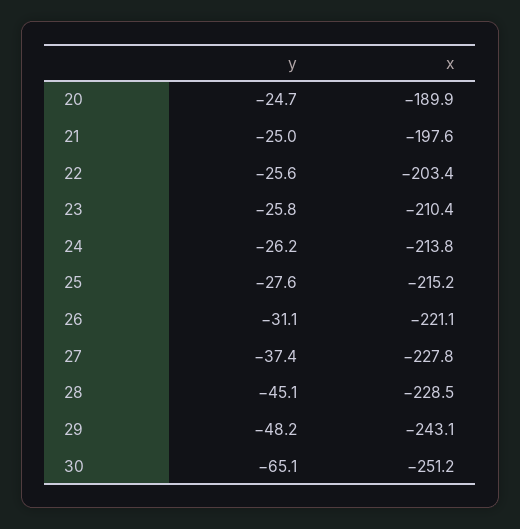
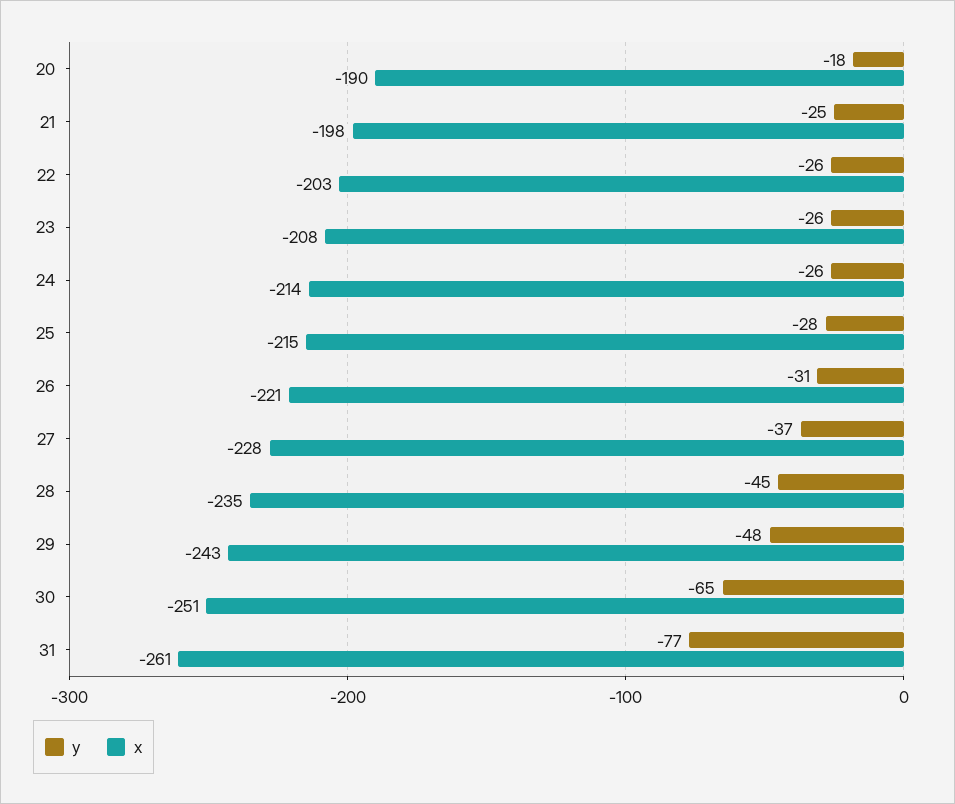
  {
    "y": {
-     "20": -24.7,
+     "20": -18,
      "21": -25,
      "22": -25.6,
      "23": -25.8,
      "24": -26.2,
      "25": -27.6,
      "26": -31.1,
      "27": -37.4,
      "28": -45.1,
      "29": -48.2,
-     "30": -65.1
+     "30": -65.1,
+     "31": -77
    },
    "x": {
      "20": -189.9,
      "21": -197.6,
      "22": -203.4,
-     "23": -210.4,
+     "23": -208,
      "24": -213.8,
      "25": -215.2,
      "26": -221.1,
      "27": -227.8,
-     "28": -228.5,
+     "28": -235,
      "29": -243.1,
-     "30": -251.2
+     "30": -251.2,
+     "31": -261
    }
  }

